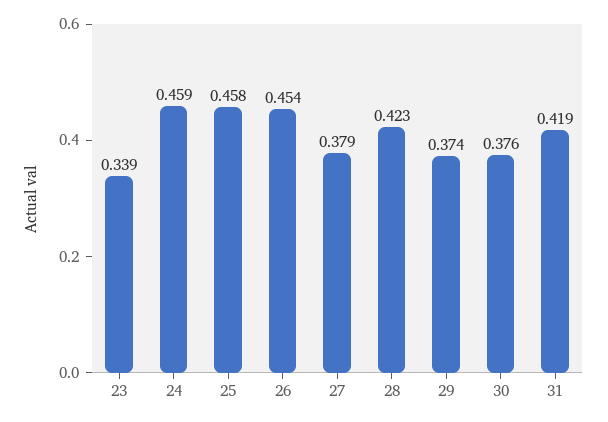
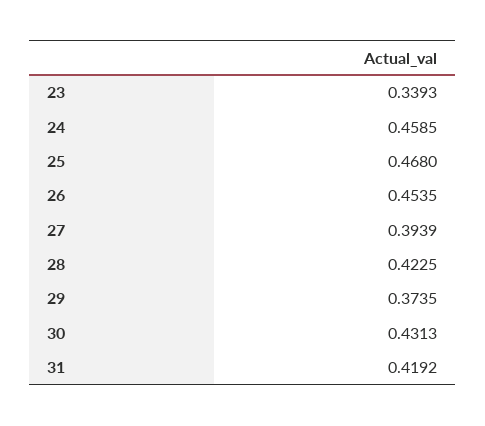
  {
    "23": 0.3393,
    "24": 0.4585,
-   "25": 0.458,
+   "25": 0.468,
    "26": 0.4535,
-   "27": 0.379,
+   "27": 0.3939,
    "28": 0.4225,
    "29": 0.3735,
-   "30": 0.376,
+   "30": 0.4313,
    "31": 0.4192
  }

